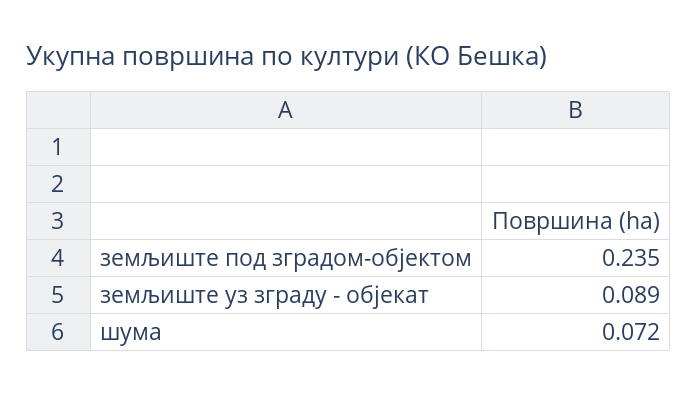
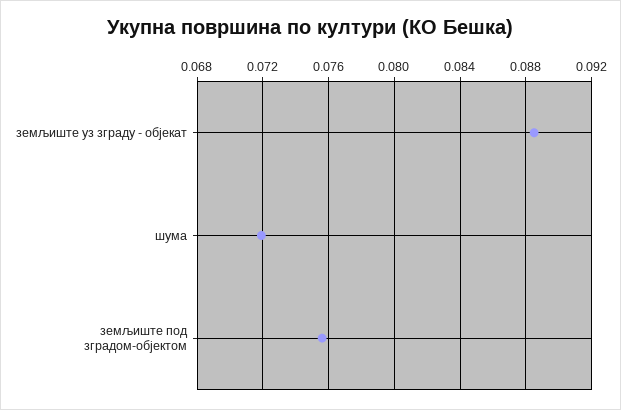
  {
-   "земљиште под зградом-објектом": 0.235,
+   "земљиште под зградом-објектом": 0.0755,
    "земљиште уз зграду - објекат": 0.089,
    "шума": 0.072
  }

